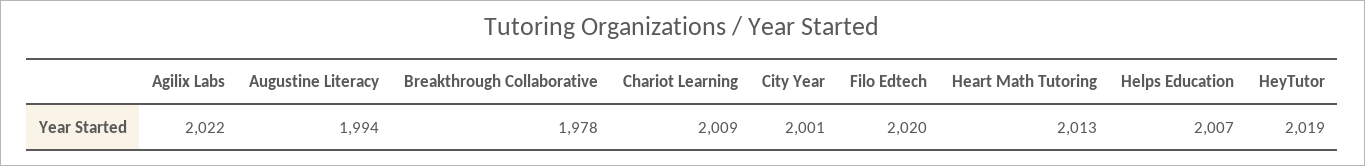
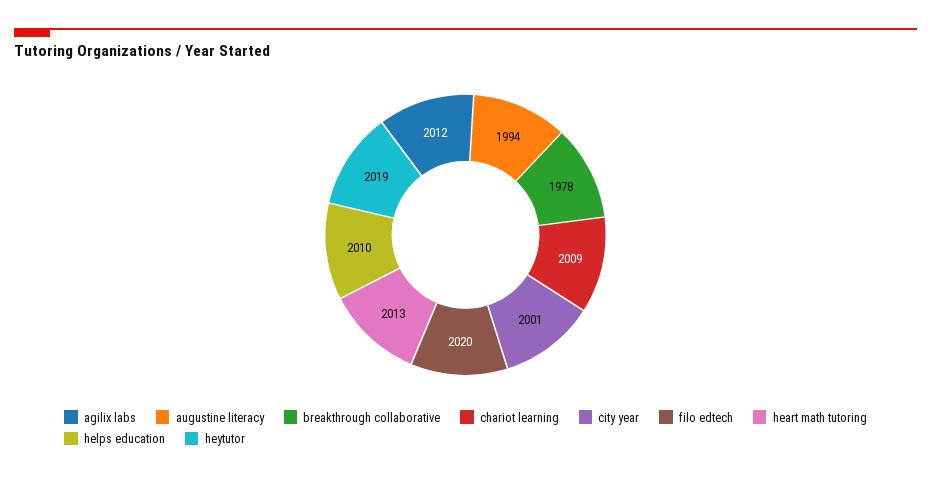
  {
-   "Agilix Labs": 2022,
+   "Agilix Labs": 2012,
    "Augustine Literacy": 1994,
    "Breakthrough Collaborative": 1978,
    "Chariot Learning": 2009,
    "City Year": 2001,
    "Filo Edtech": 2020,
    "Heart Math Tutoring": 2013,
-   "Helps Education": 2007,
+   "Helps Education": 2010,
    "HeyTutor": 2019
  }

